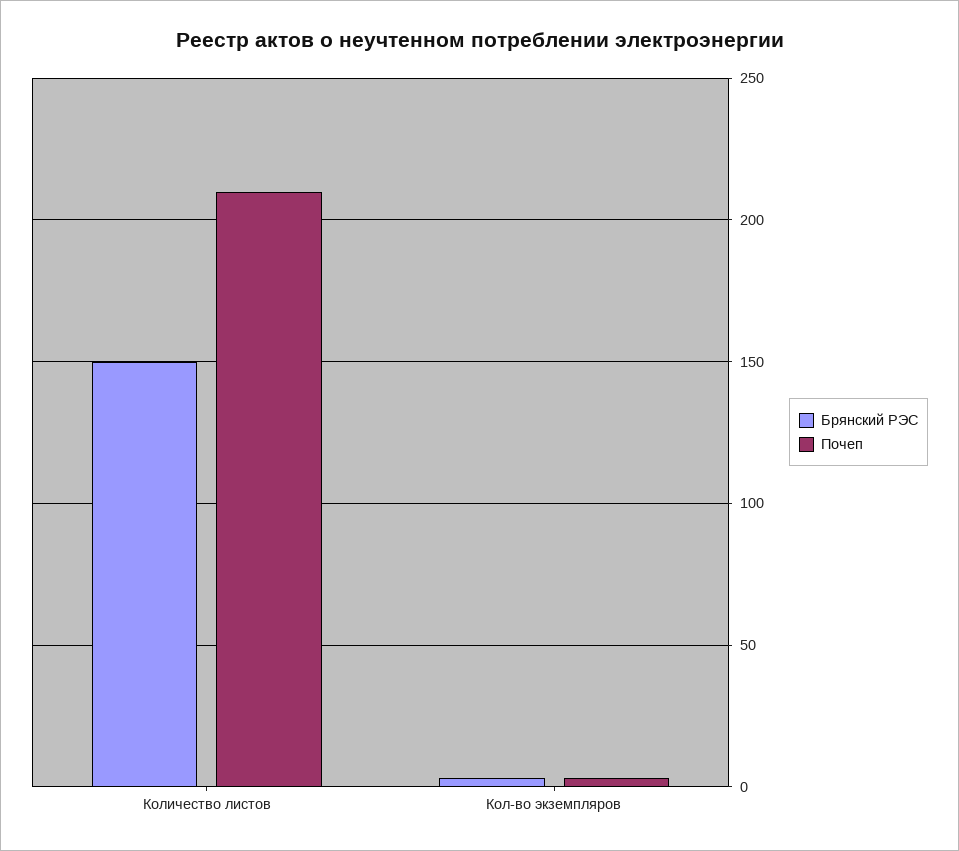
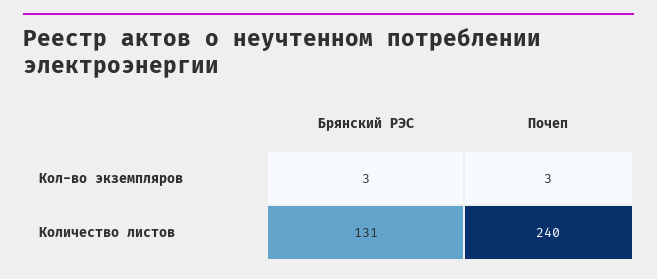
  {
    "Брянский РЭС": {
-     "Количество листов": 150,
+     "Количество листов": 131,
      "Кол-во экземпляров": 3
    },
    "Почеп": {
-     "Количество листов": 210,
+     "Количество листов": 240,
      "Кол-во экземпляров": 3
    }
  }

